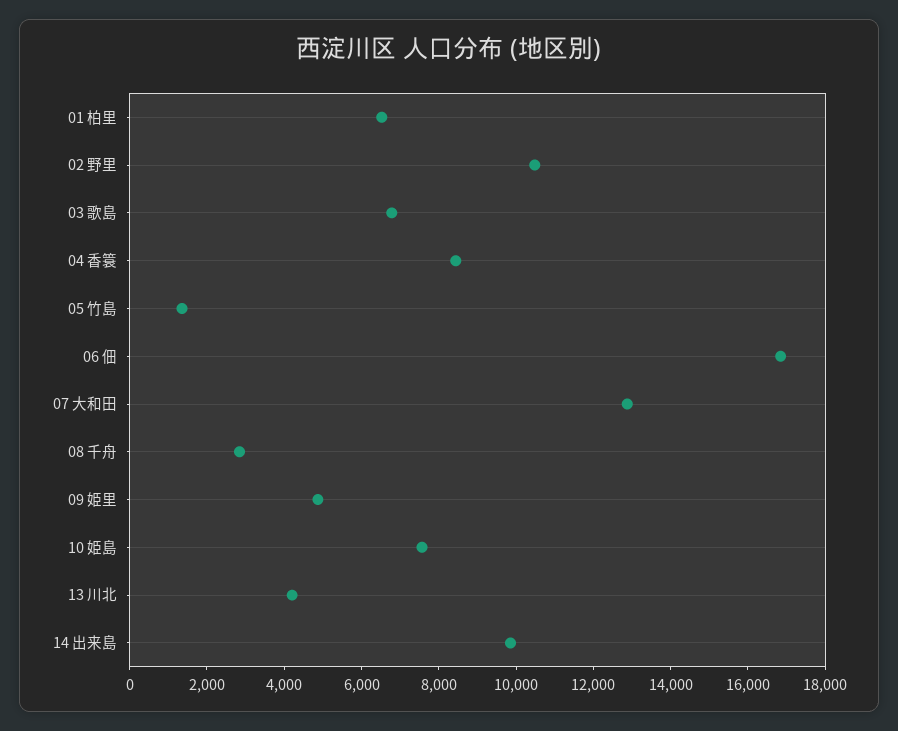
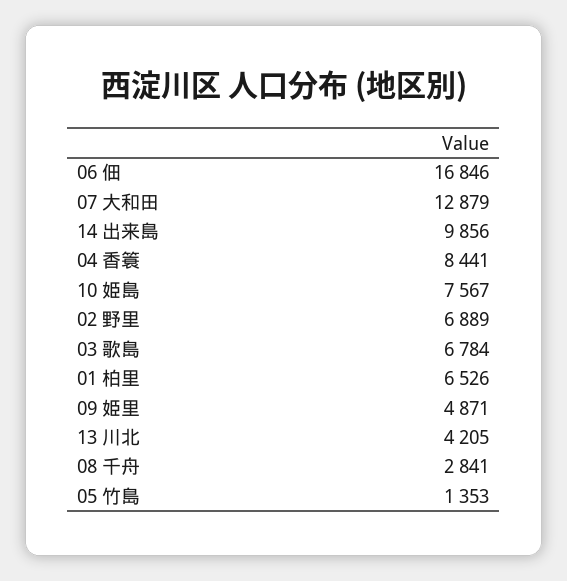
  {
    "01 柏里": 6526,
-   "02 野里": 10500,
+   "02 野里": 6889,
    "03 歌島": 6784,
    "04 香簑": 8441,
    "05 竹島": 1353,
    "06 佃": 16846,
    "07 大和田": 12879,
    "08 千舟": 2841,
    "09 姫里": 4871,
    "10 姫島": 7567,
    "13 川北": 4205,
    "14 出来島": 9856
  }

